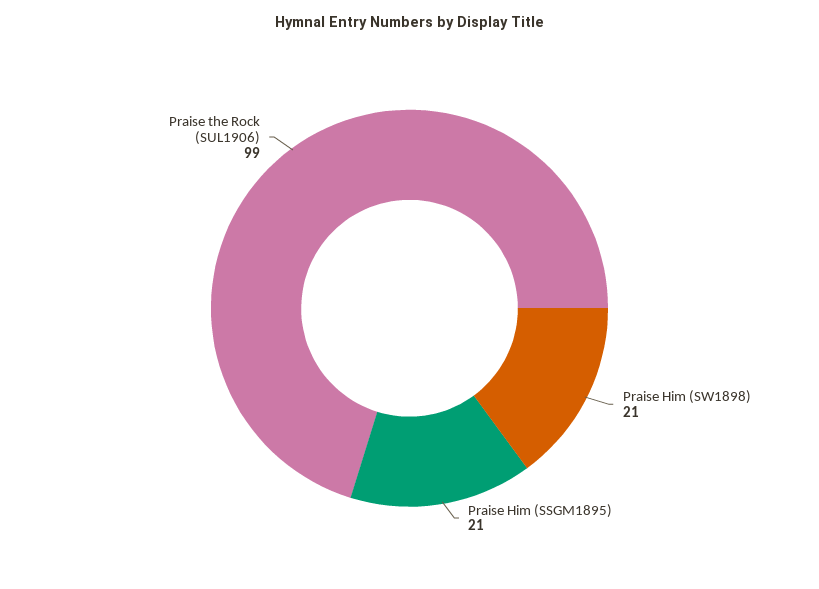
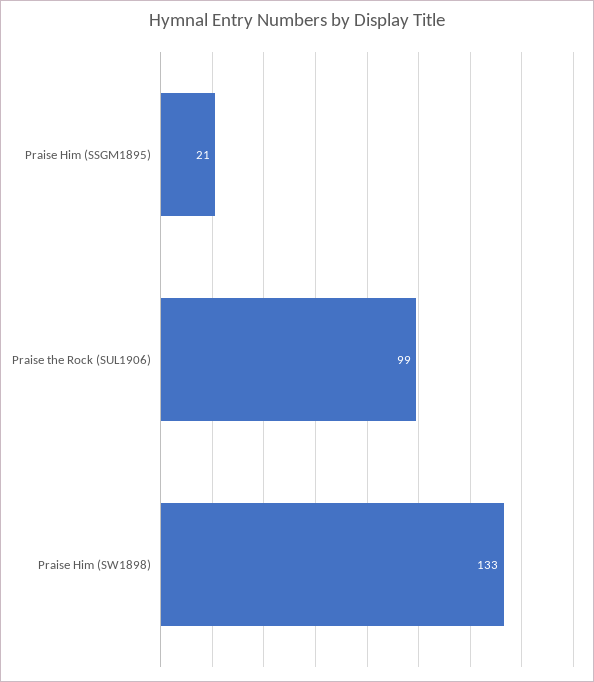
  {
-   "Praise Him (SW1898)": 21,
+   "Praise Him (SW1898)": 133,
    "Praise Him (SSGM1895)": 21,
    "Praise the Rock (SUL1906)": 99
  }

